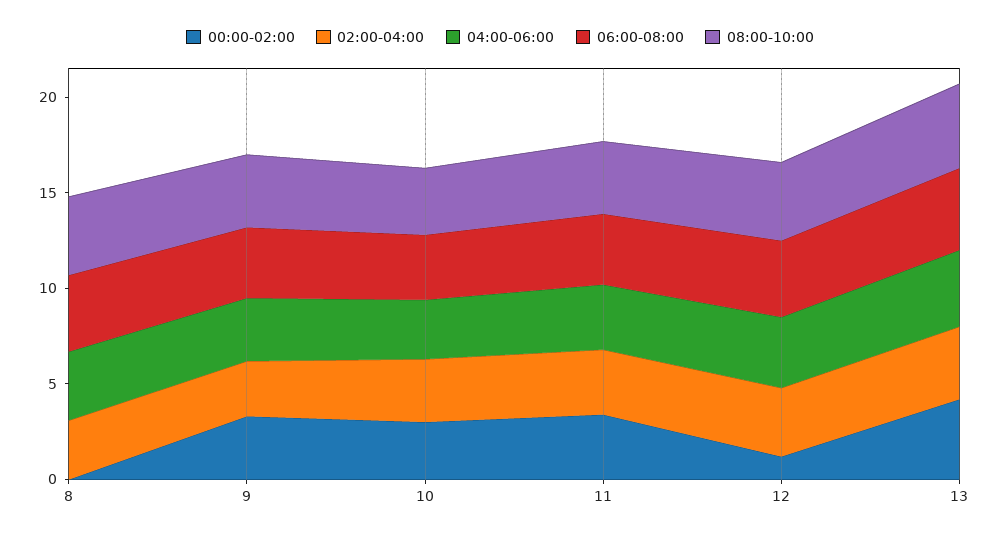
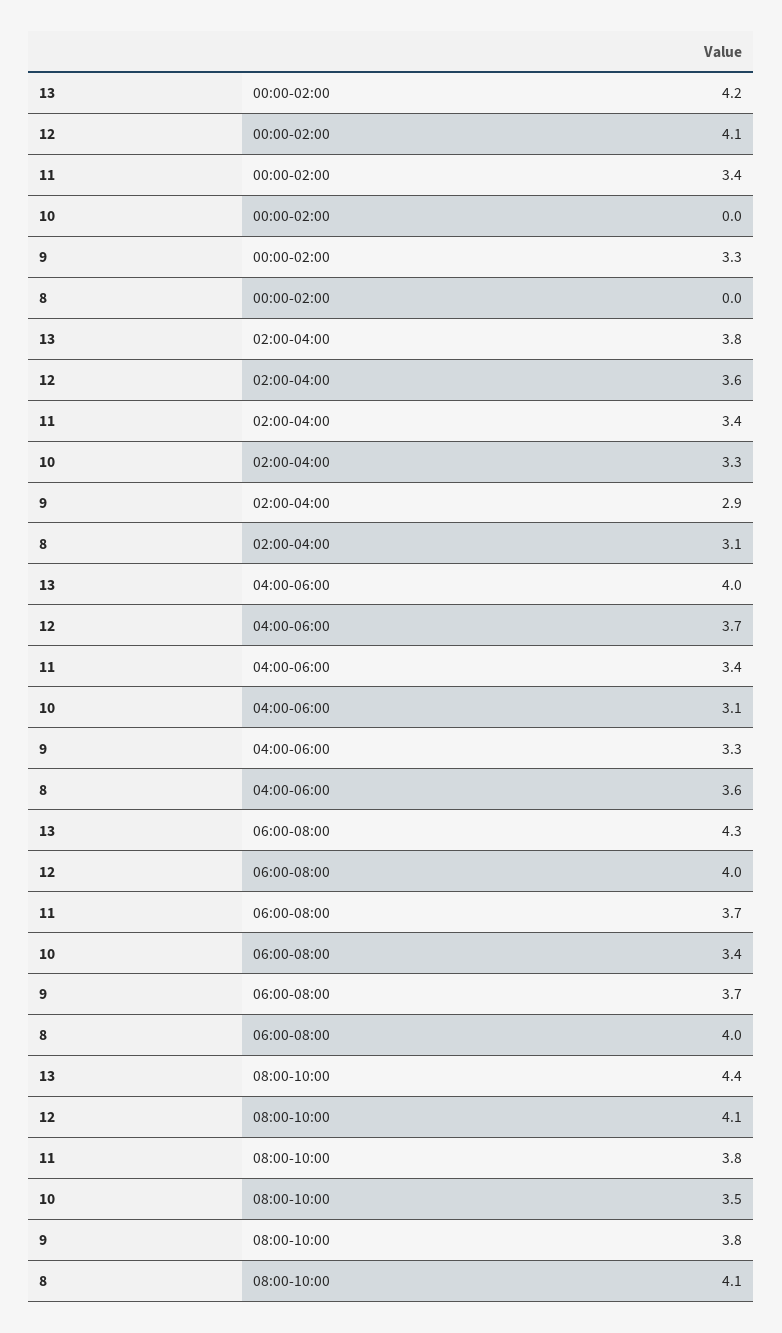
  {
    "00:00-02:00": {
      "8": 0,
      "9": 3.3,
-     "10": 3,
+     "10": 0,
      "11": 3.4,
-     "12": 1,
+     "12": 4.1,
      "13": 4.2
    },
    "02:00-04:00": {
      "8": 3.1,
      "9": 2.9,
      "10": 3.3,
      "11": 3.4,
      "12": 3.6,
      "13": 3.8
    },
    "04:00-06:00": {
      "8": 3.6,
      "9": 3.3,
      "10": 3.1,
      "11": 3.4,
      "12": 3.7,
      "13": 4
    },
    "06:00-08:00": {
      "8": 4,
      "9": 3.7,
      "10": 3.4,
      "11": 3.7,
      "12": 4,
      "13": 4.3
    },
    "08:00-10:00": {
      "8": 4.1,
      "9": 3.8,
      "10": 3.5,
      "11": 3.8,
      "12": 4.1,
      "13": 4.4
    }
  }

